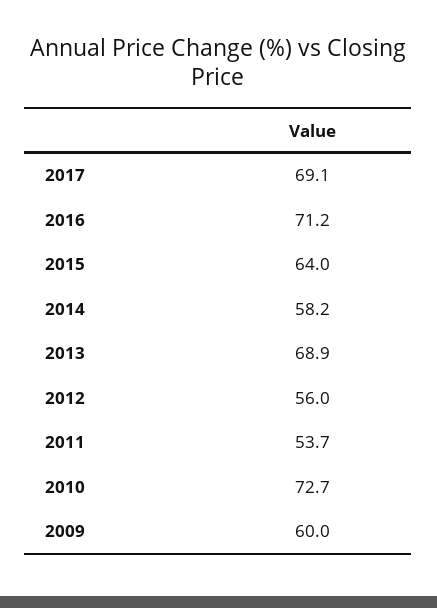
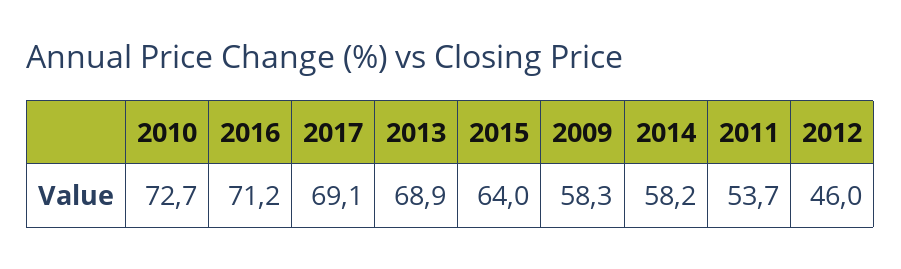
  {
    "2017": 69.1,
    "2016": 71.2,
    "2015": 64,
    "2014": 58.2,
    "2013": 68.9,
-   "2012": 56,
+   "2012": 46,
    "2011": 53.7,
    "2010": 72.7,
-   "2009": 60
+   "2009": 58.3
  }

